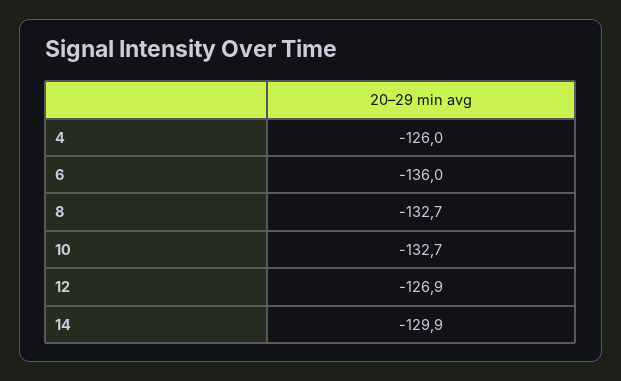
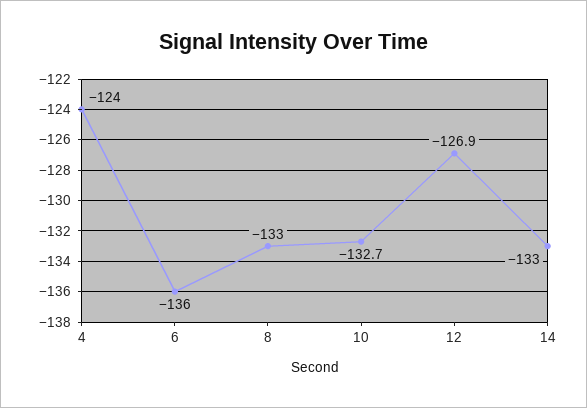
  {
-   "4": -126,
+   "4": -124,
    "6": -136,
-   "8": -132.7,
+   "8": -133,
    "10": -132.7,
    "12": -126.9,
-   "14": -129.9
+   "14": -133
  }

